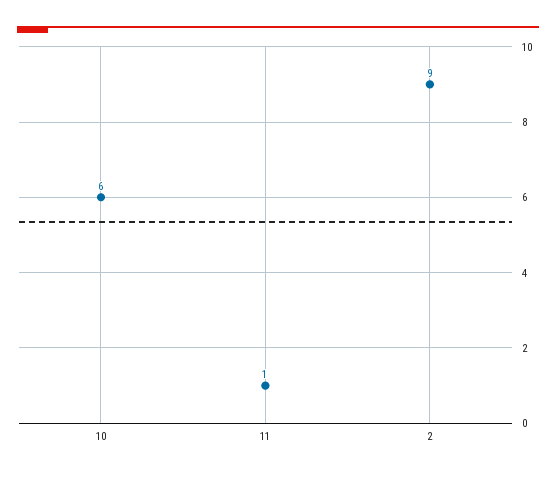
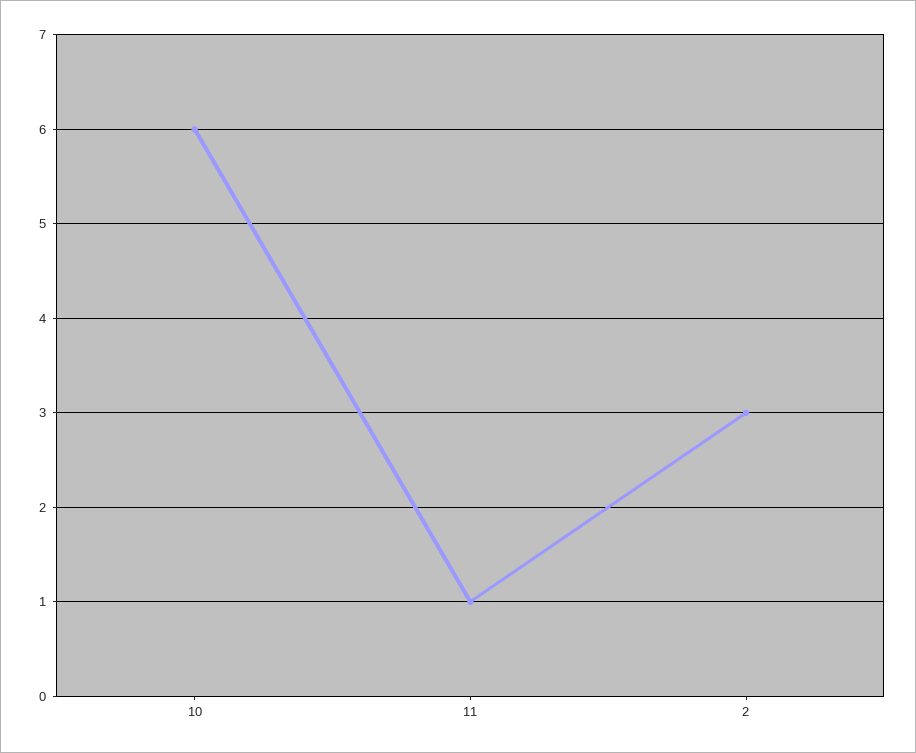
  {
    "10": 6,
    "11": 1,
-   "2": 9
+   "2": 3
  }

